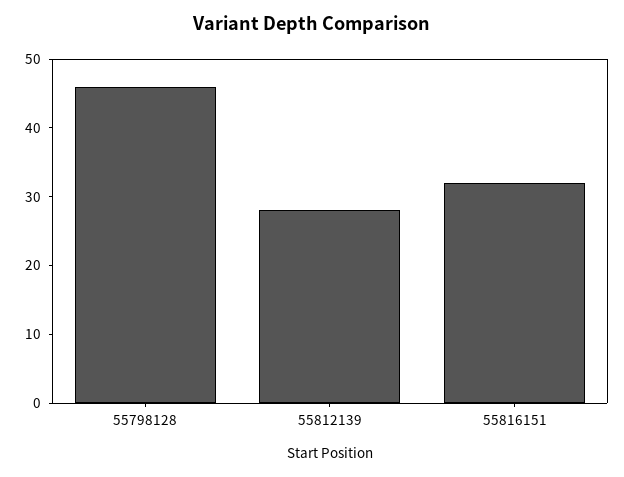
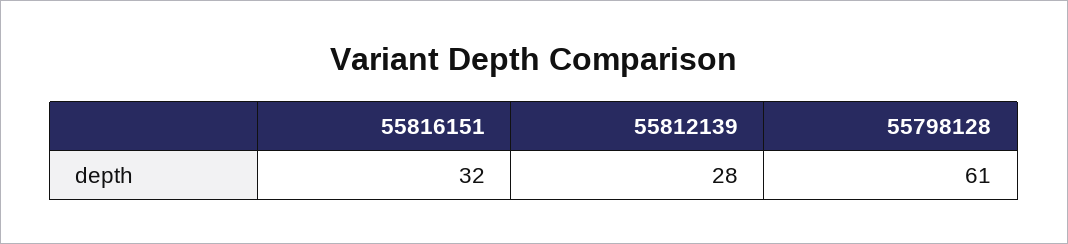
  {
-   "55798128": 45,
+   "55798128": 61,
    "55812139": 28,
    "55816151": 32
  }

